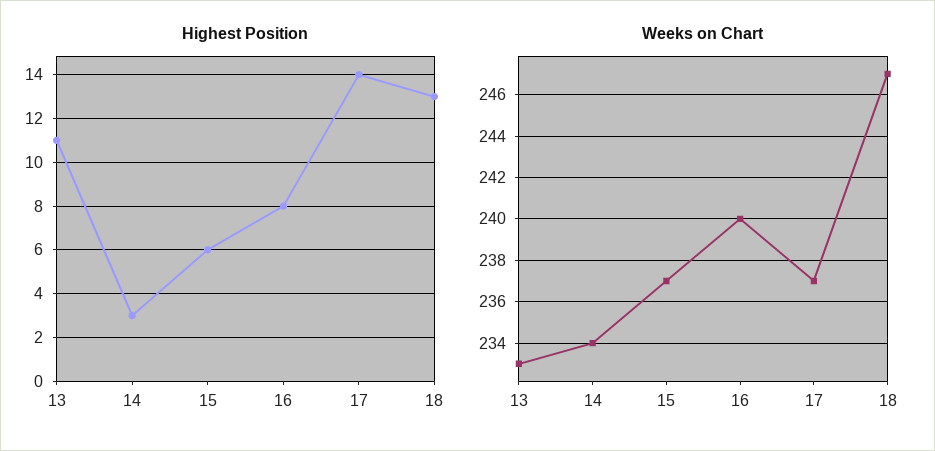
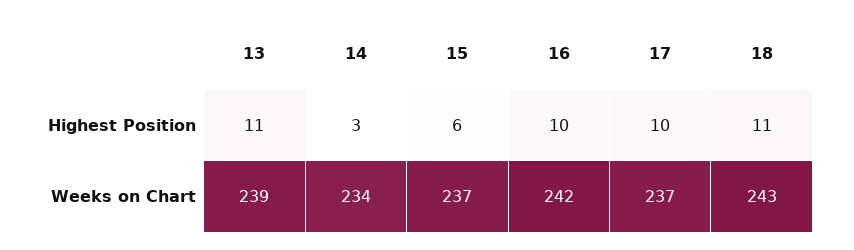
  {
    "Highest Position": {
      "13": 11,
      "14": 3,
      "15": 6,
-     "16": 8,
+     "16": 10,
-     "17": 14,
+     "17": 10,
-     "18": 13
+     "18": 11
    },
    "Weeks on Chart": {
-     "13": 233,
+     "13": 239,
      "14": 234,
      "15": 237,
-     "16": 240,
+     "16": 242,
      "17": 237,
-     "18": 247
+     "18": 243
    }
  }

